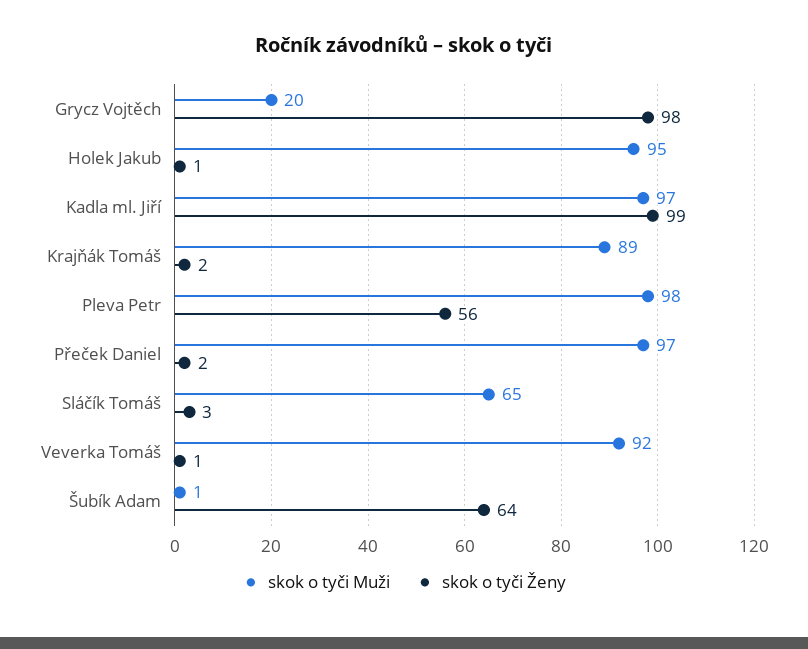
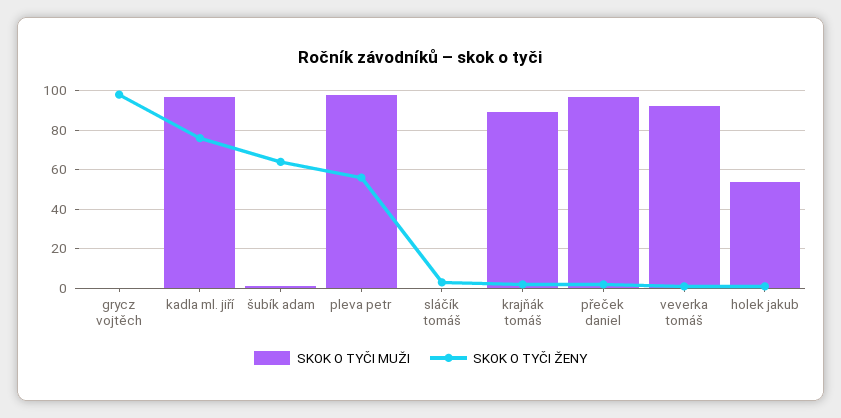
  {
    "skok o tyči Muži": {
-     "Grycz Vojtěch": 20,
+     "Grycz Vojtěch": 0,
-     "Holek Jakub": 95,
+     "Holek Jakub": 55,
      "Kadla ml. Jiří": 97,
      "Krajňák Tomáš": 89,
      "Pleva Petr": 98,
      "Přeček Daniel": 97,
-     "Sláčík Tomáš": 65,
+     "Sláčík Tomáš": 0,
      "Veverka Tomáš": 92,
      "Šubík Adam": 1
    },
    "skok o tyči Ženy": {
      "Grycz Vojtěch": 98,
      "Holek Jakub": 1,
-     "Kadla ml. Jiří": 99,
+     "Kadla ml. Jiří": 75,
      "Krajňák Tomáš": 2,
      "Pleva Petr": 56,
      "Přeček Daniel": 2,
      "Sláčík Tomáš": 3,
      "Veverka Tomáš": 1,
      "Šubík Adam": 64
    }
  }

